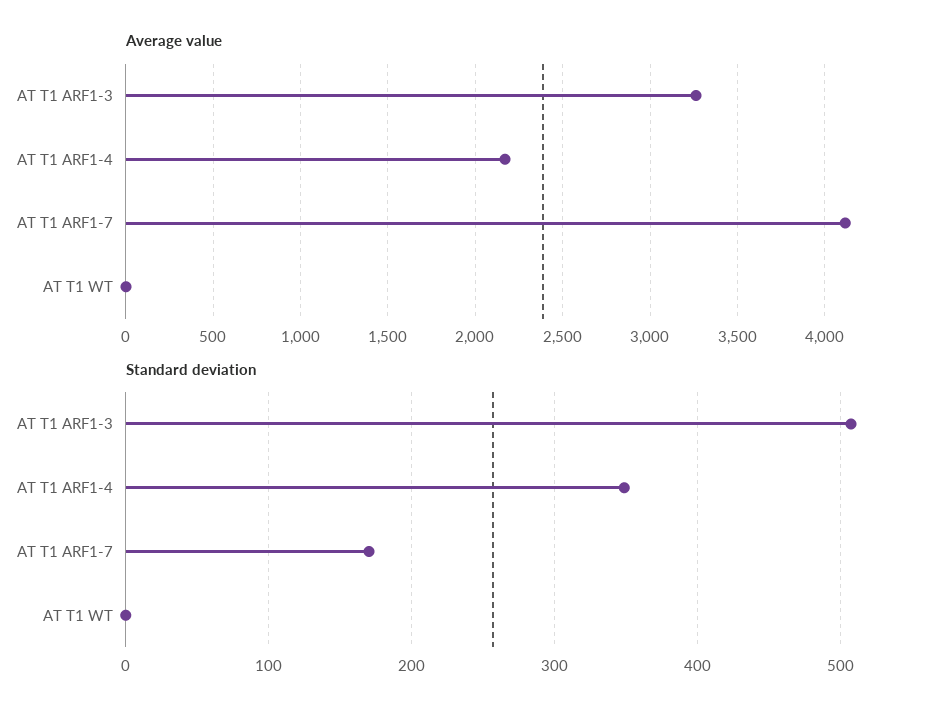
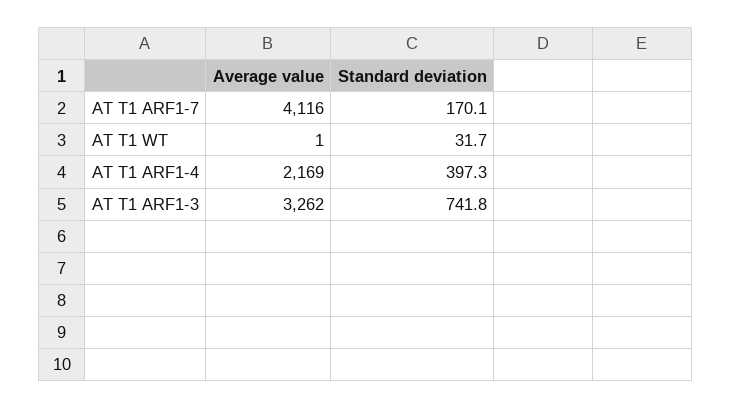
  {
    "Average value": {
      "AT T1 ARF1-3": 3262,
      "AT T1 ARF1-4": 2169,
      "AT T1 ARF1-7": 4116,
      "AT T1 WT": 1
    },
    "Standard deviation": {
-     "AT T1 ARF1-3": 510,
+     "AT T1 ARF1-3": 741.8,
-     "AT T1 ARF1-4": 350,
+     "AT T1 ARF1-4": 397.3,
      "AT T1 ARF1-7": 170.1,
-     "AT T1 WT": 0
+     "AT T1 WT": 31.7
    }
  }

